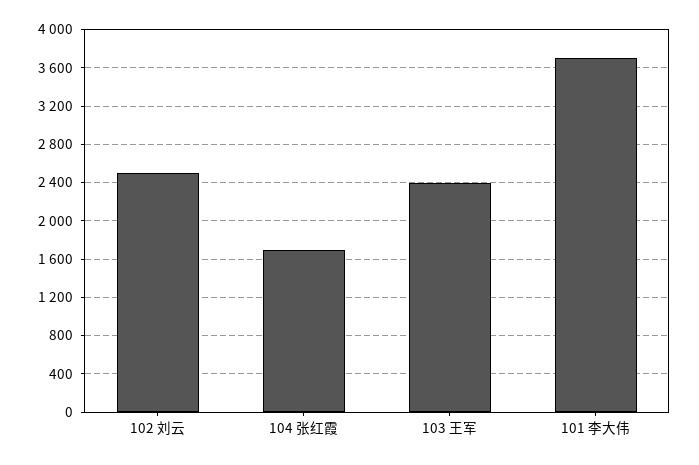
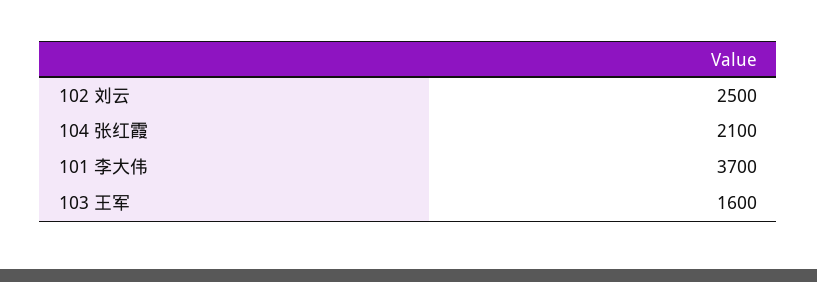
  {
    "102 刘云": 2500,
-   "104 张红霞": 1700,
+   "104 张红霞": 2100,
-   "103 王军": 2400,
+   "103 王军": 1600,
    "101 李大伟": 3700
  }

